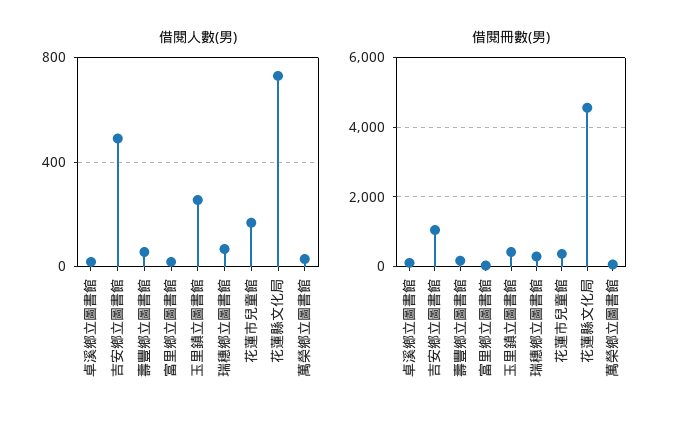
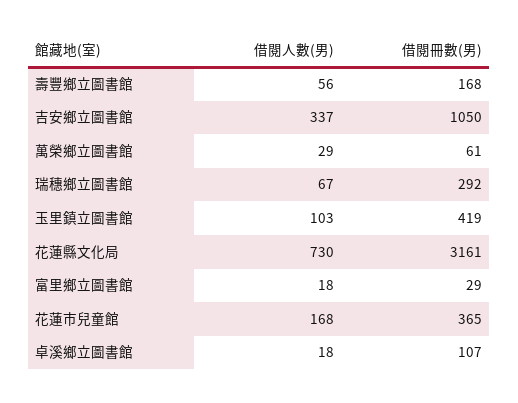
  {
    "借閱人數(男)": {
      "卓溪鄉立圖書館": 18,
-     "吉安鄉立圖書館": 500,
+     "吉安鄉立圖書館": 337,
      "壽豐鄉立圖書館": 56,
      "富里鄉立圖書館": 18,
-     "玉里鎮立圖書館": 250,
+     "玉里鎮立圖書館": 103,
      "瑞穗鄉立圖書館": 67,
      "花蓮市兒童館": 168,
      "花蓮縣文化局": 730,
      "萬榮鄉立圖書館": 29
    },
    "借閱冊數(男)": {
      "卓溪鄉立圖書館": 107,
      "吉安鄉立圖書館": 1050,
      "壽豐鄉立圖書館": 168,
      "富里鄉立圖書館": 29,
      "玉里鎮立圖書館": 419,
      "瑞穗鄉立圖書館": 292,
      "花蓮市兒童館": 365,
-     "花蓮縣文化局": 4600,
+     "花蓮縣文化局": 3161,
      "萬榮鄉立圖書館": 61
    }
  }

